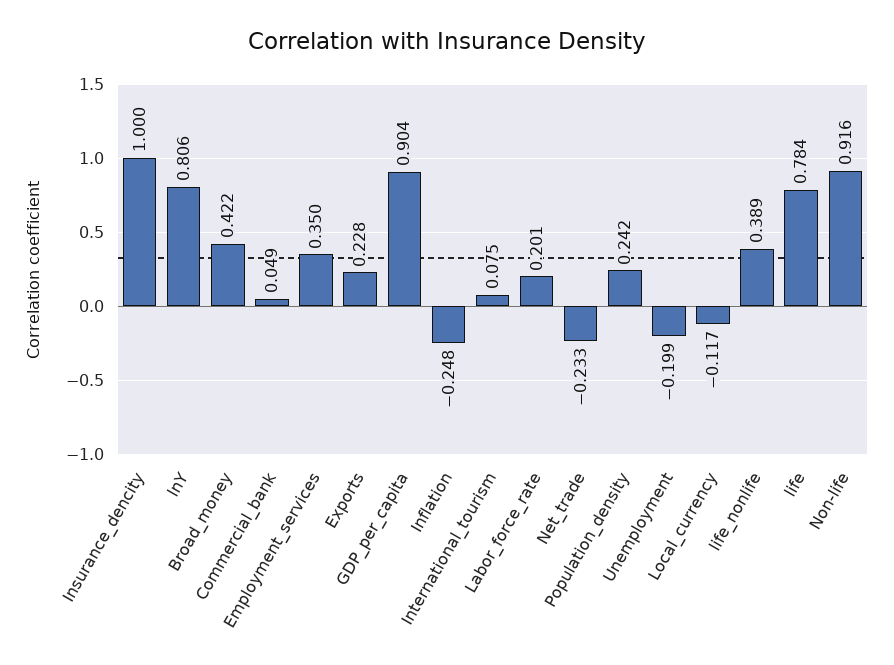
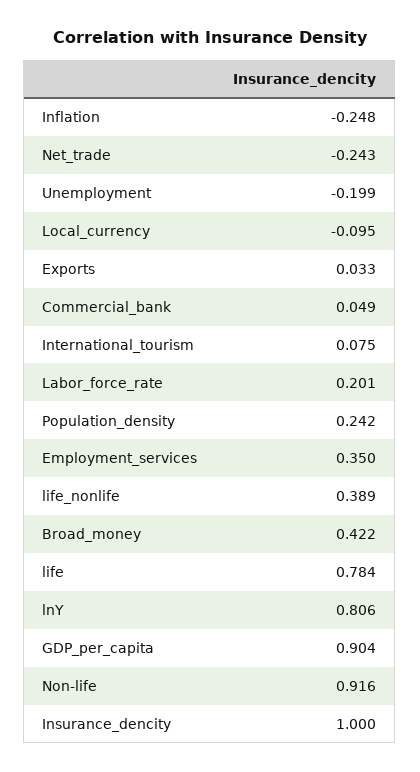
  {
    "Insurance_dencity": 1,
    "lnY": 0.806,
    "Broad_money": 0.422,
    "Commercial_bank": 0.049,
    "Employment_services": 0.35,
-   "Exports": 0.228,
+   "Exports": 0.033,
    "GDP_per_capita": 0.904,
    "Inflation": -0.248,
    "International_tourism": 0.075,
    "Labor_force_rate": 0.201,
-   "Net_trade": -0.233,
+   "Net_trade": -0.243,
    "Population_density": 0.242,
    "Unemployment": -0.199,
-   "Local_currency": -0.117,
+   "Local_currency": -0.095,
    "life_nonlife": 0.389,
    "life": 0.784,
    "Non-life": 0.916
  }

